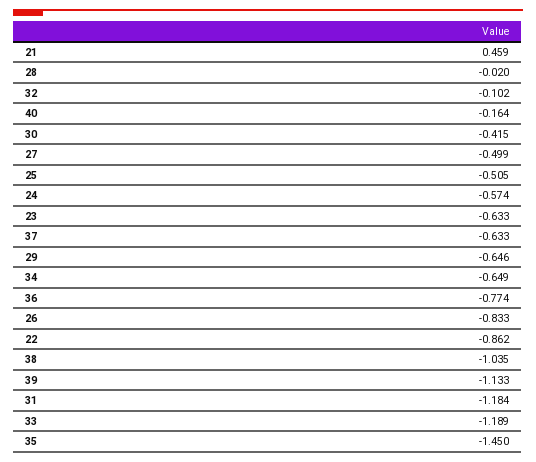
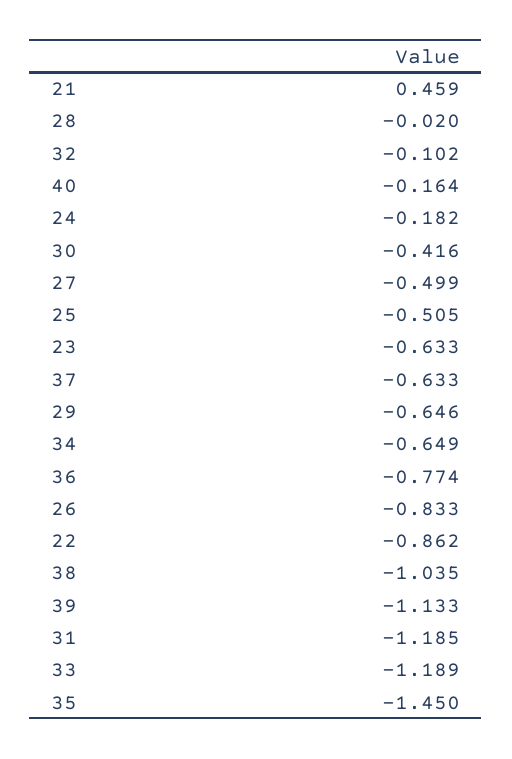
  {
    "21": 0.459,
    "28": -0.02,
    "32": -0.102,
    "40": -0.164,
-   "30": -0.415,
+   "30": -0.416,
    "27": -0.499,
    "25": -0.505,
-   "24": -0.574,
+   "24": -0.182,
    "23": -0.633,
    "37": -0.633,
    "29": -0.646,
    "34": -0.649,
    "36": -0.774,
    "26": -0.833,
    "22": -0.862,
    "38": -1.035,
    "39": -1.133,
-   "31": -1.184,
+   "31": -1.185,
    "33": -1.189,
    "35": -1.45
  }

